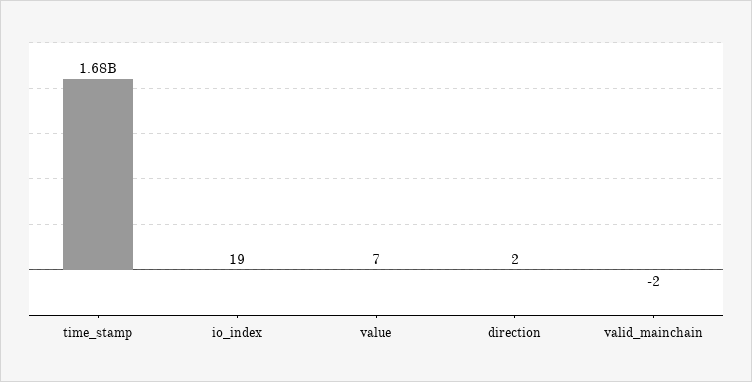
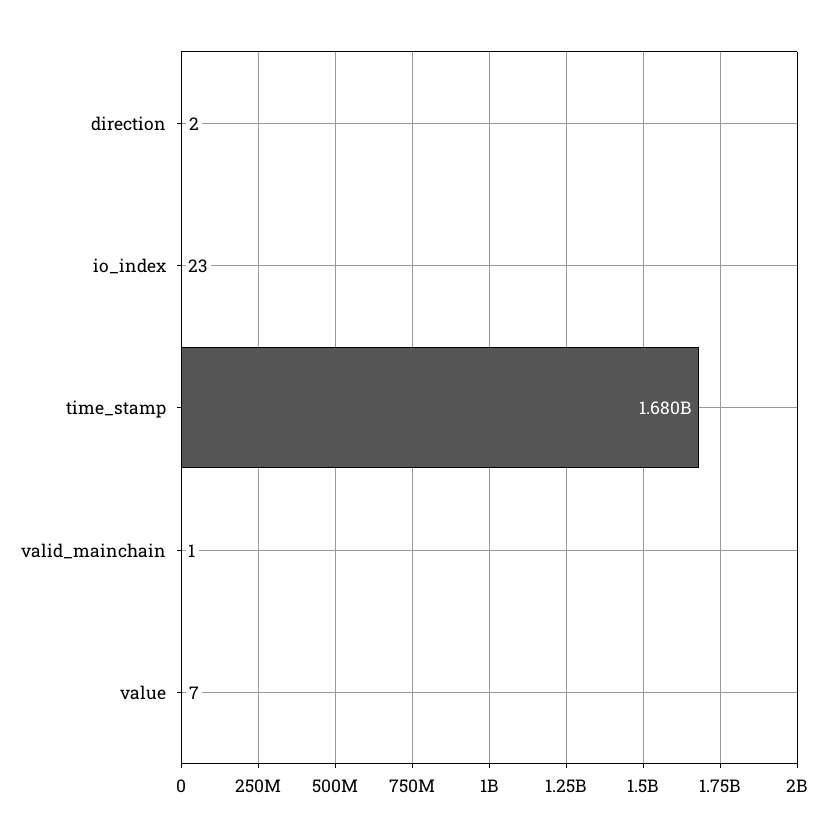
  {
    "time_stamp": 1680000000,
-   "io_index": 19,
+   "io_index": 23,
    "value": 7,
    "direction": 2,
-   "valid_mainchain": -2
+   "valid_mainchain": 1
  }

